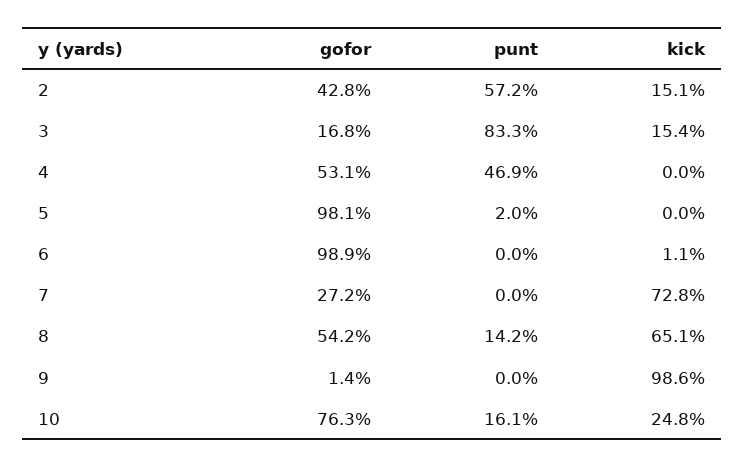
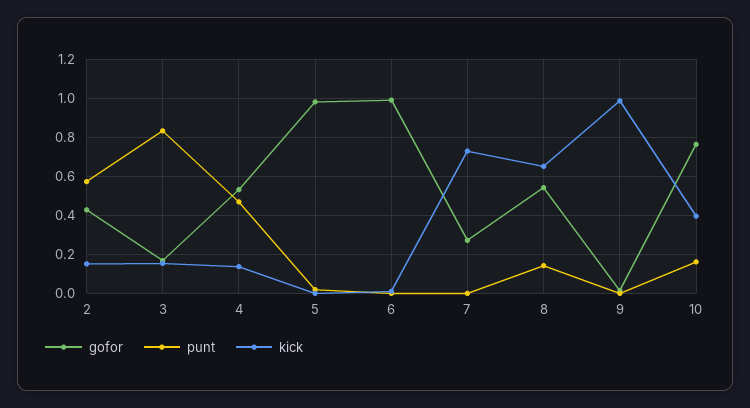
  {
    "gofor": {
      "2": 0.428,
      "3": 0.168,
      "4": 0.531,
      "5": 0.981,
      "6": 0.989,
      "7": 0.272,
      "8": 0.542,
      "9": 0.014,
      "10": 0.763
    },
    "punt": {
      "2": 0.572,
      "3": 0.833,
      "4": 0.469,
      "5": 0.02,
      "6": 0,
      "7": 0,
      "8": 0.142,
      "9": 0,
      "10": 0.161
    },
    "kick": {
      "2": 0.151,
      "3": 0.154,
-     "4": 0,
+     "4": 0.15,
      "5": 0,
      "6": 0.011,
      "7": 0.728,
      "8": 0.651,
      "9": 0.986,
-     "10": 0.248
+     "10": 0.4
    }
  }

